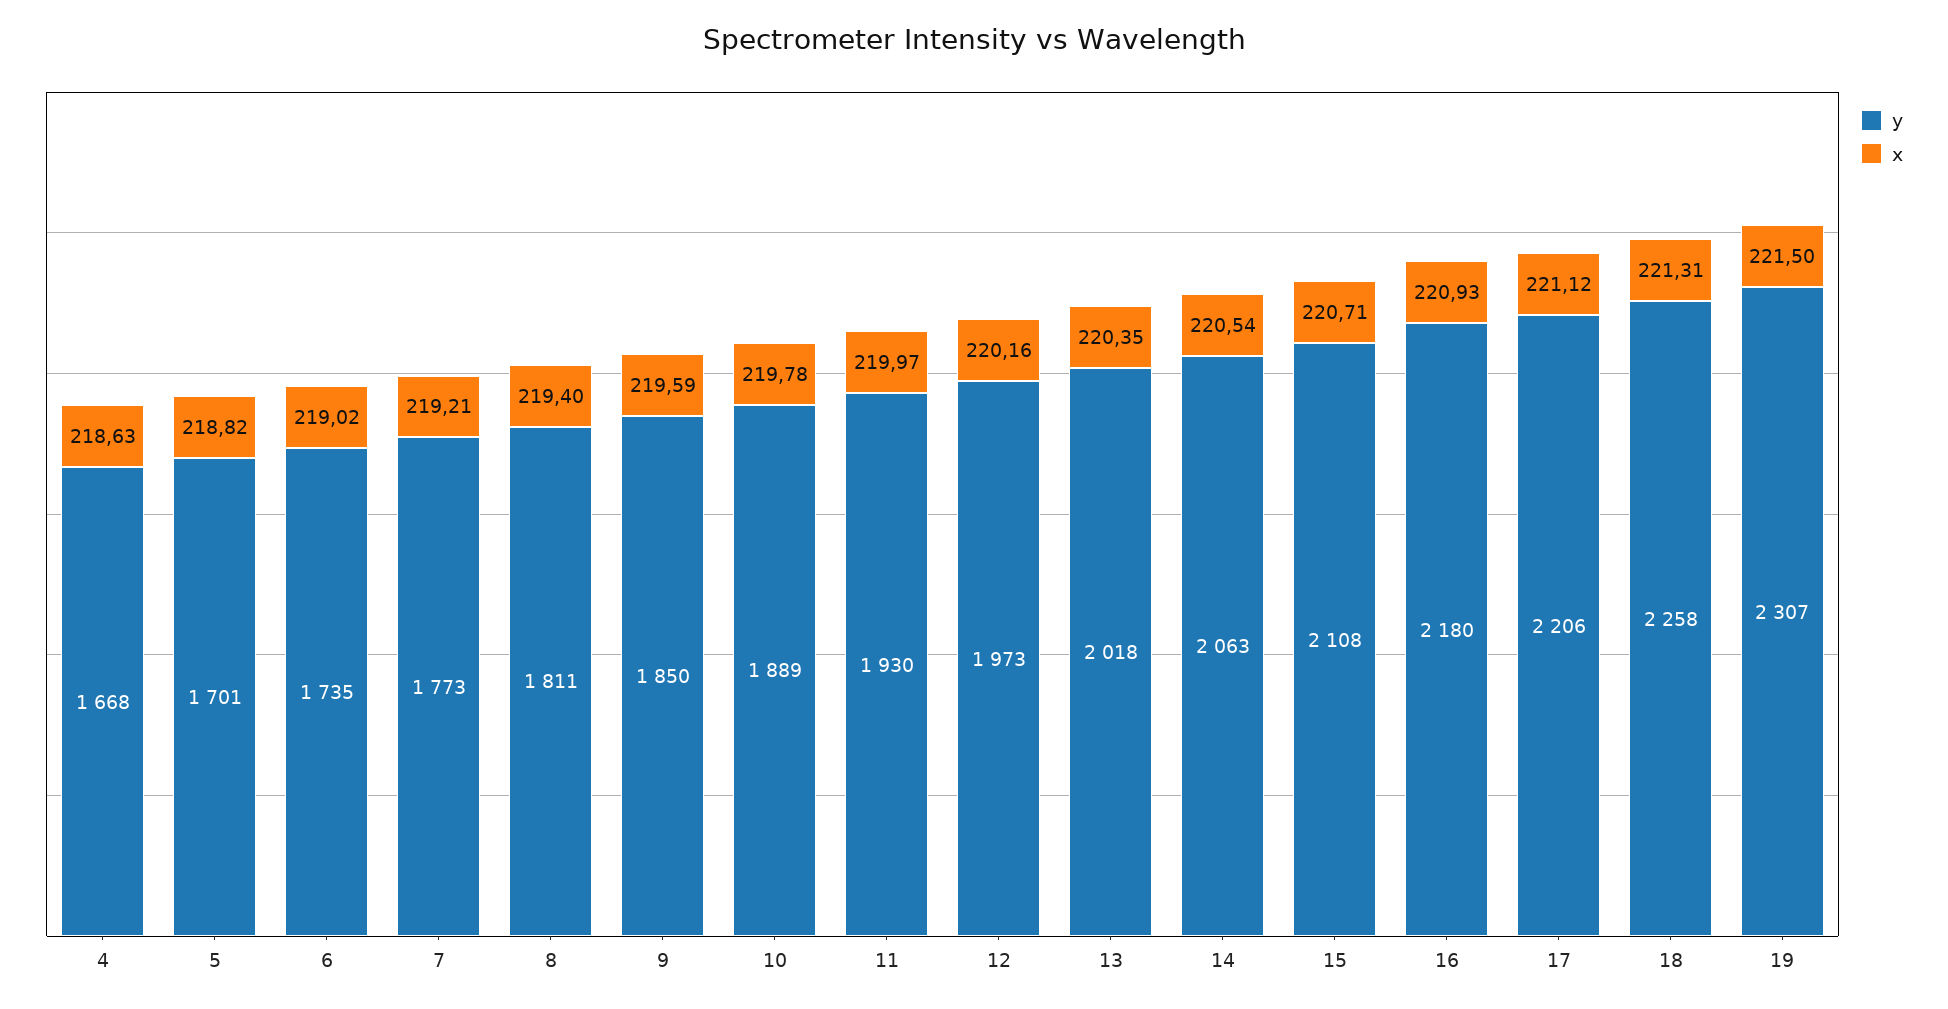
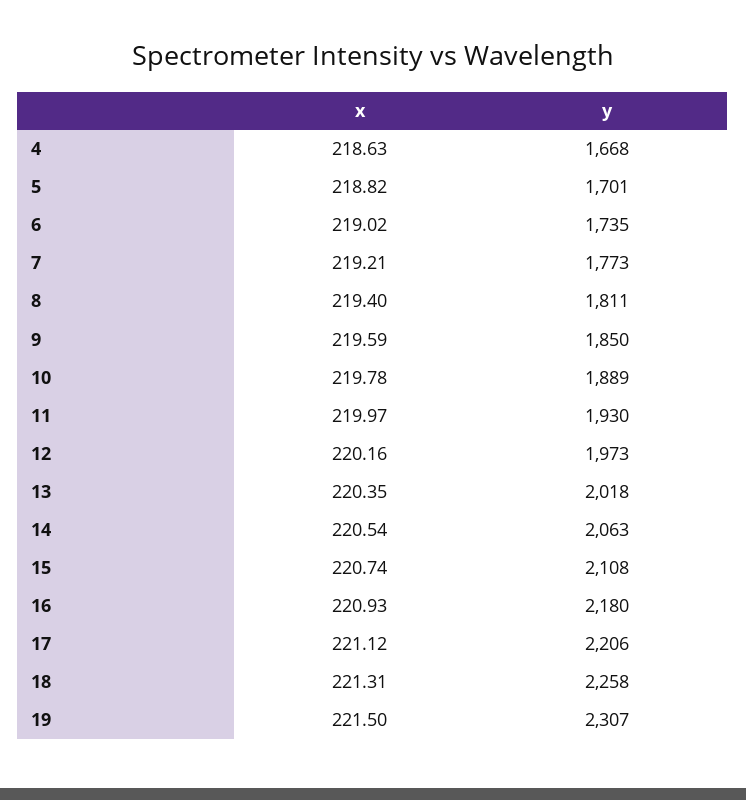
  {
    "y": {
      "4": 1668,
      "5": 1701,
      "6": 1735,
      "7": 1773,
      "8": 1811,
      "9": 1850,
      "10": 1889,
      "11": 1930,
      "12": 1973,
      "13": 2018,
      "14": 2063,
      "15": 2108,
      "16": 2180,
      "17": 2206,
      "18": 2258,
      "19": 2307
    },
    "x": {
      "4": 218.63,
      "5": 218.82,
      "6": 219.02,
      "7": 219.21,
      "8": 219.4,
      "9": 219.59,
      "10": 219.78,
      "11": 219.97,
      "12": 220.16,
      "13": 220.35,
      "14": 220.54,
-     "15": 220.71,
+     "15": 220.74,
      "16": 220.93,
      "17": 221.12,
      "18": 221.31,
      "19": 221.5
    }
  }

